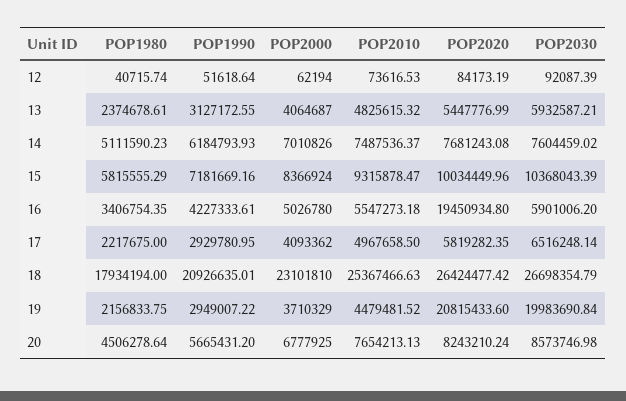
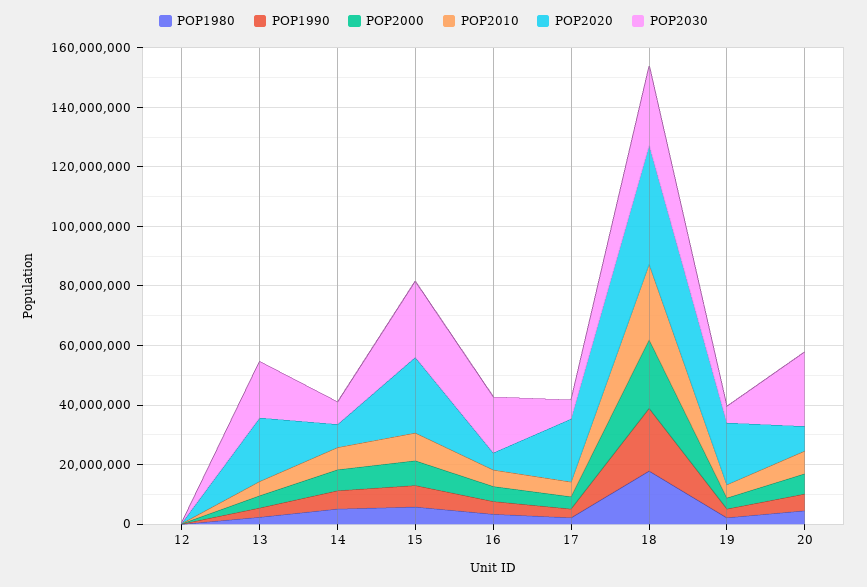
  {
    "POP1980": {
      "12": 40715.74,
      "13": 2374678.61,
      "14": 5111590.23,
      "15": 5815555.29,
      "16": 3406754.35,
      "17": 2217675,
      "18": 17934194,
      "19": 2156833.75,
      "20": 4506278.64
    },
    "POP1990": {
      "12": 51618.64,
      "13": 3127172.55,
      "14": 6184793.93,
      "15": 7181669.16,
      "16": 4227333.61,
      "17": 2929780.95,
      "18": 20926635.01,
      "19": 2949007.22,
      "20": 5665431.2
    },
    "POP2000": {
      "12": 62194,
      "13": 4064687,
      "14": 7010826,
      "15": 8366924,
      "16": 5026780,
      "17": 4093362,
      "18": 23101810,
      "19": 3710329,
      "20": 6777925
    },
    "POP2010": {
      "12": 73616.53,
      "13": 4825615.32,
      "14": 7487536.37,
      "15": 9315878.47,
      "16": 5547273.18,
      "17": 4967658.5,
      "18": 25367466.63,
      "19": 4479481.52,
      "20": 7654213.13
    },
    "POP2020": {
      "12": 84173.19,
-     "13": 5447776.99,
+     "13": 20000000,
      "14": 7681243.08,
-     "15": 10034449.96,
+     "15": 25000000,
-     "16": 19450934.8,
+     "16": 5000000,
-     "17": 5819282.35,
+     "17": 20000000,
-     "18": 26424477.42,
+     "18": 40000000,
      "19": 20815433.6,
      "20": 8243210.24
    },
    "POP2030": {
      "12": 92087.39,
-     "13": 5932587.21,
+     "13": 20000000,
      "14": 7604459.02,
-     "15": 10368043.39,
+     "15": 25000000,
-     "16": 5901006.2,
+     "16": 20000000,
      "17": 6516248.14,
      "18": 26698354.79,
-     "19": 19983690.84,
+     "19": 5000000,
-     "20": 8573746.98
+     "20": 25000000
    }
  }

